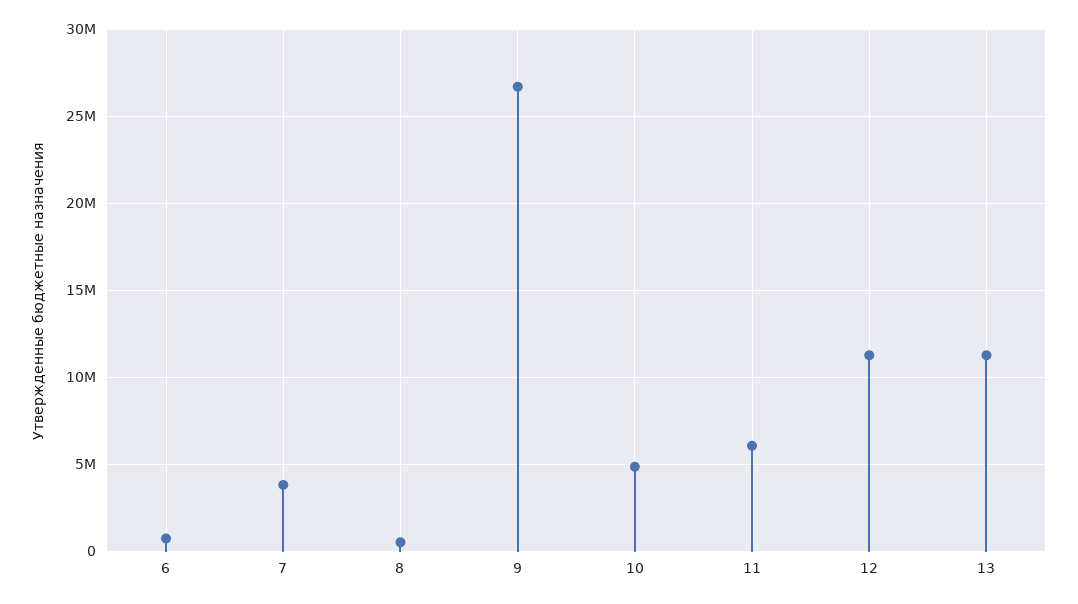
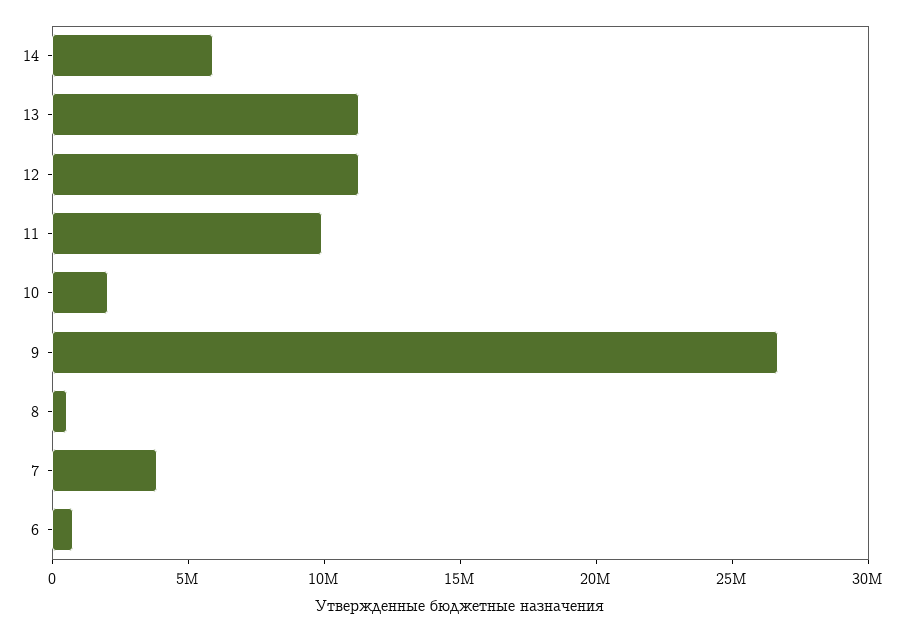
  {
    "6": 500000,
    "7": 4000000,
    "8": 500000,
    "9": 26500000,
-   "10": 5000000,
+   "10": 2000000,
-   "11": 6000000,
+   "11": 10000000,
    "12": 11500000,
-   "13": 11500000
+   "13": 11500000,
+   "14": 6000000
  }

